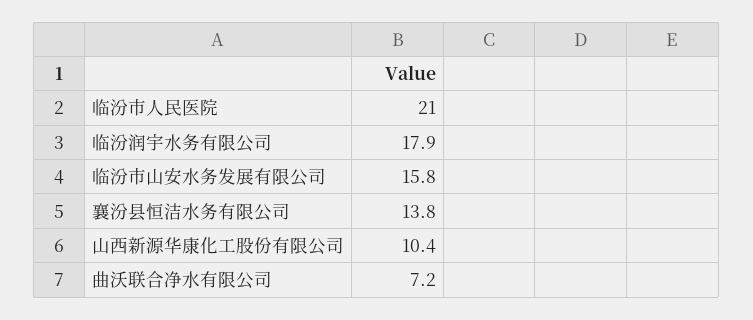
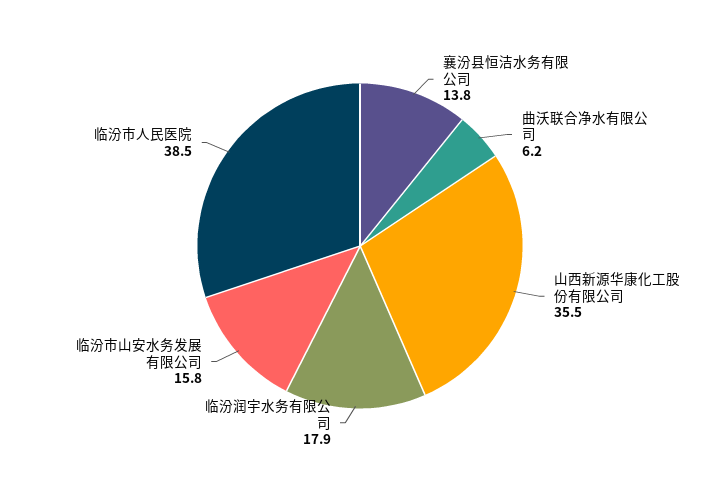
  {
-   "临汾市人民医院": 21,
+   "临汾市人民医院": 38.5,
    "临汾润宇水务有限公司": 17.9,
    "临汾市山安水务发展有限公司": 15.8,
    "襄汾县恒洁水务有限公司": 13.8,
-   "山西新源华康化工股份有限公司": 10.4,
+   "山西新源华康化工股份有限公司": 35.5,
-   "曲沃联合净水有限公司": 7.2
+   "曲沃联合净水有限公司": 6.2
  }

